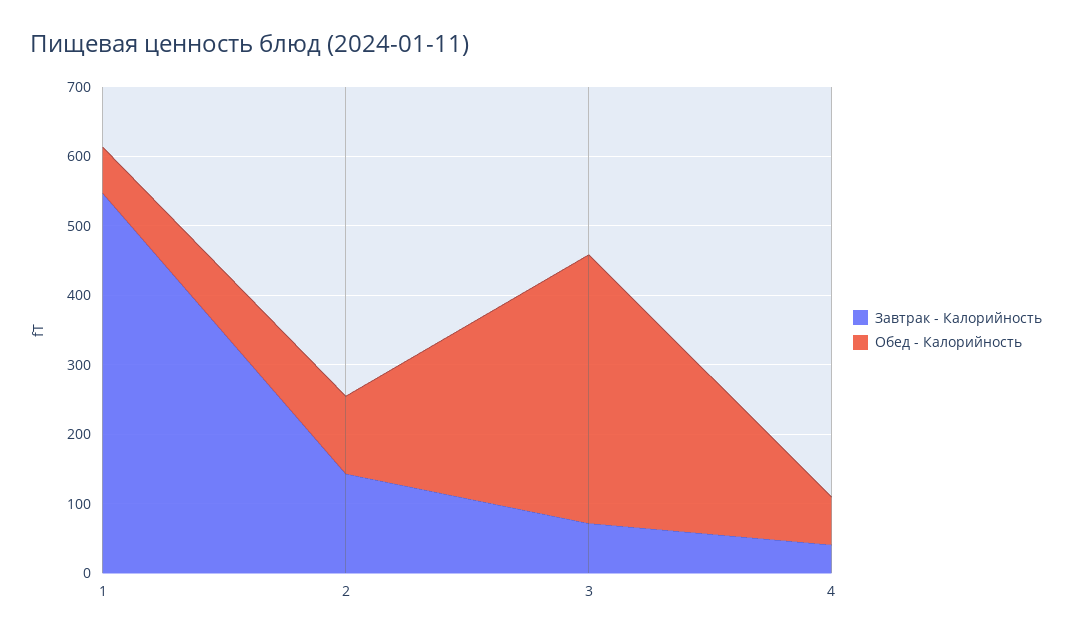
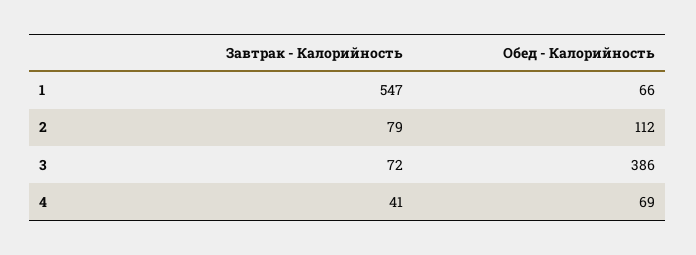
  {
    "Завтрак - Калорийность": {
      "1": 547,
-     "2": 140,
+     "2": 79,
      "3": 72,
      "4": 41
    },
    "Обед - Калорийность": {
      "1": 66,
      "2": 112,
      "3": 386,
      "4": 69
    }
  }

